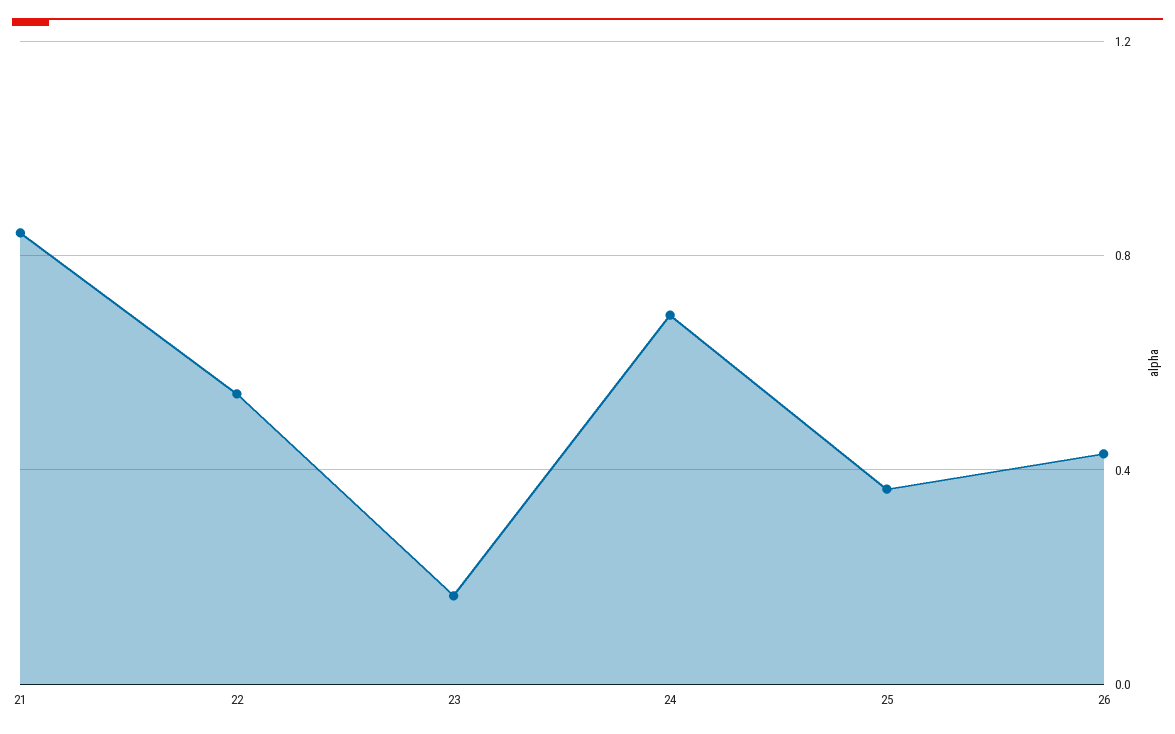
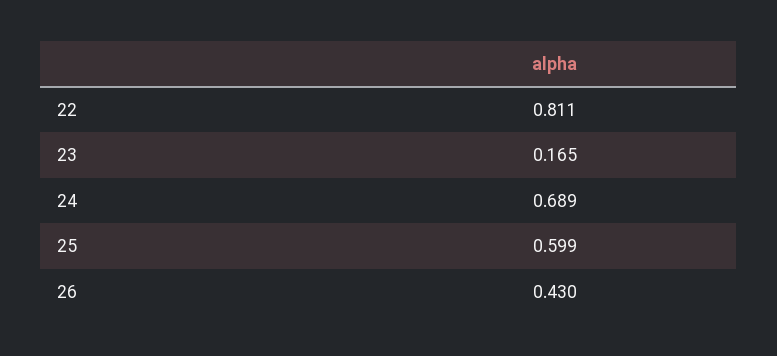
  {
-   "21": 0.85,
-   "22": 0.55,
+   "22": 0.811,
    "23": 0.165,
    "24": 0.689,
-   "25": 0.35,
+   "25": 0.599,
    "26": 0.43
  }

